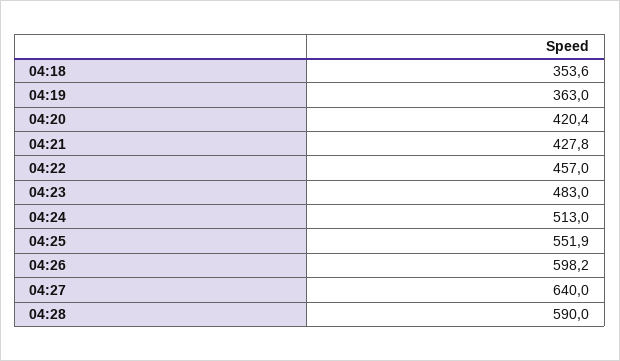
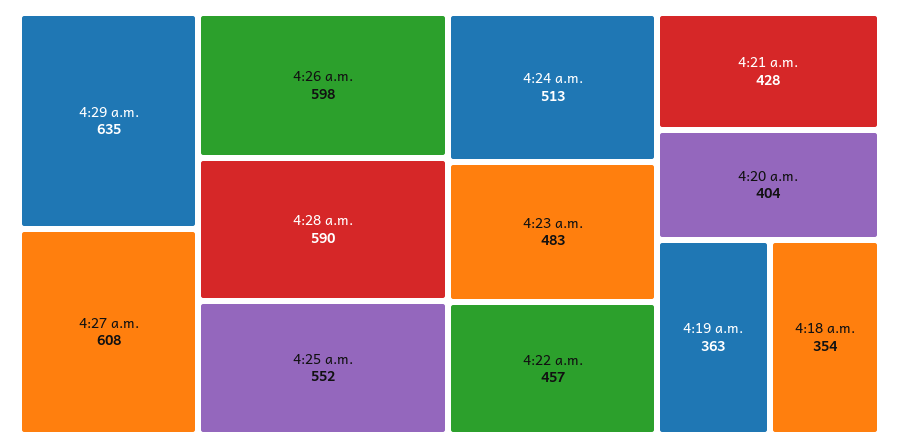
  {
    "04:18": 353.6,
    "04:19": 363,
-   "04:20": 420.4,
+   "04:20": 404,
    "04:21": 427.8,
    "04:22": 457,
    "04:23": 483,
    "04:24": 513,
    "04:25": 551.9,
    "04:26": 598.2,
-   "04:27": 640,
+   "04:27": 608,
-   "04:28": 590
+   "04:28": 590,
+   "4:29 a.m.": 635
  }

